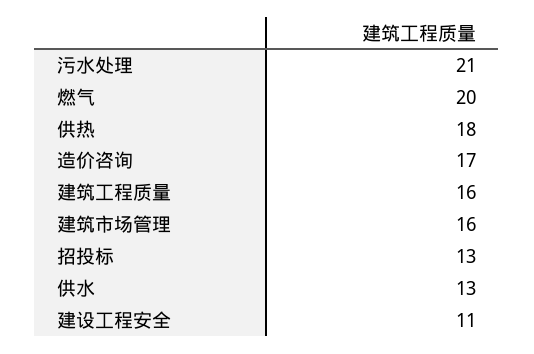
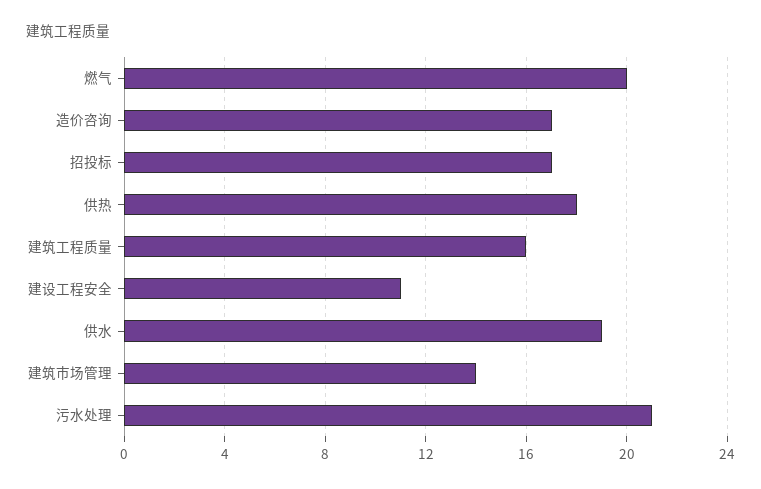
  {
    "污水处理": 21,
    "燃气": 20,
    "供热": 18,
    "造价咨询": 17,
    "建筑工程质量": 16,
-   "建筑市场管理": 16,
+   "建筑市场管理": 14,
-   "招投标": 13,
+   "招投标": 17,
-   "供水": 13,
+   "供水": 19,
    "建设工程安全": 11
  }

